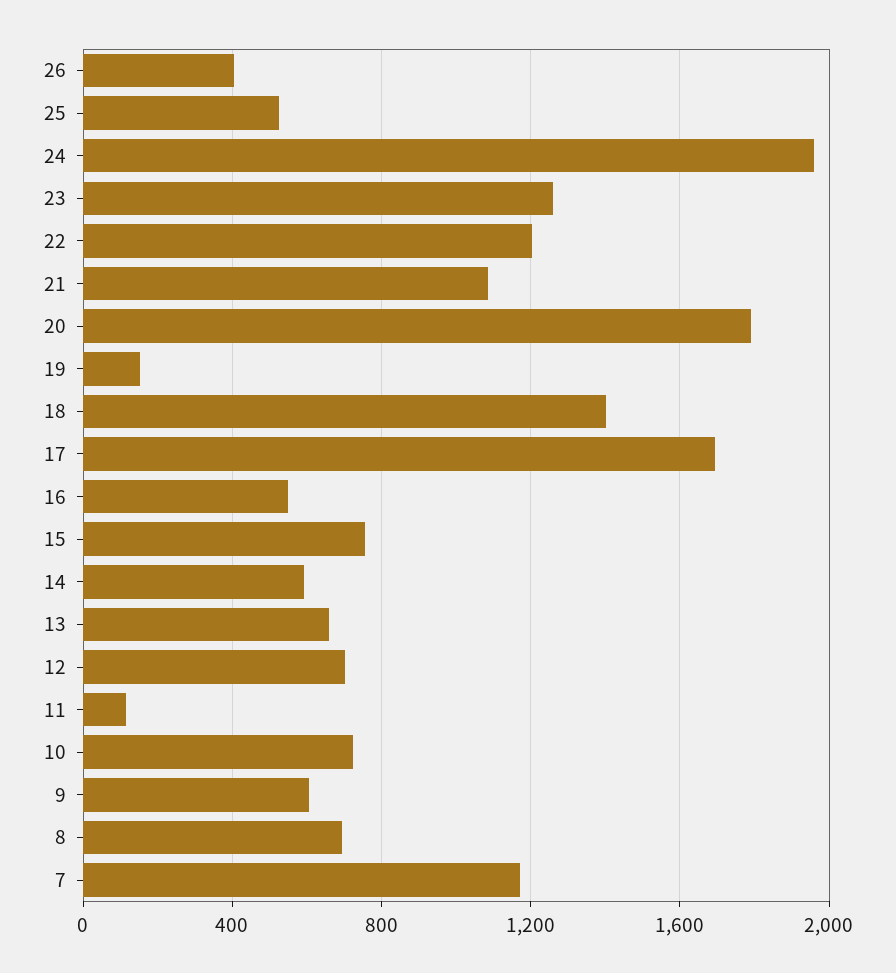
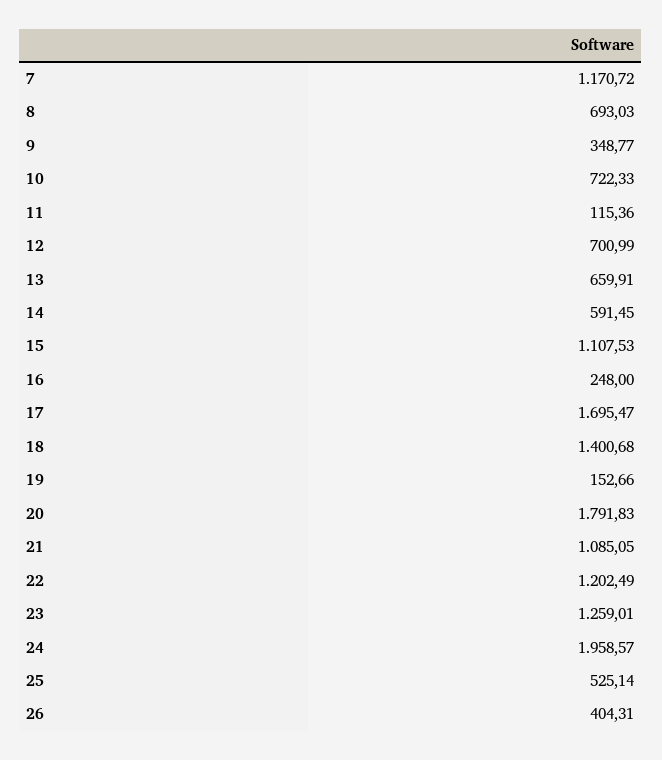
  {
    "26": 404.31,
    "25": 525.14,
    "24": 1958.57,
    "23": 1259.01,
    "22": 1202.49,
    "21": 1085.05,
    "20": 1791.83,
    "19": 152.66,
    "18": 1400.68,
    "17": 1695.47,
-   "16": 550,
+   "16": 248,
-   "15": 750,
+   "15": 1107.53,
    "14": 591.45,
    "13": 659.91,
    "12": 700.99,
    "11": 115.36,
    "10": 722.33,
-   "9": 600,
+   "9": 348.77,
    "8": 693.03,
    "7": 1170.72
  }

